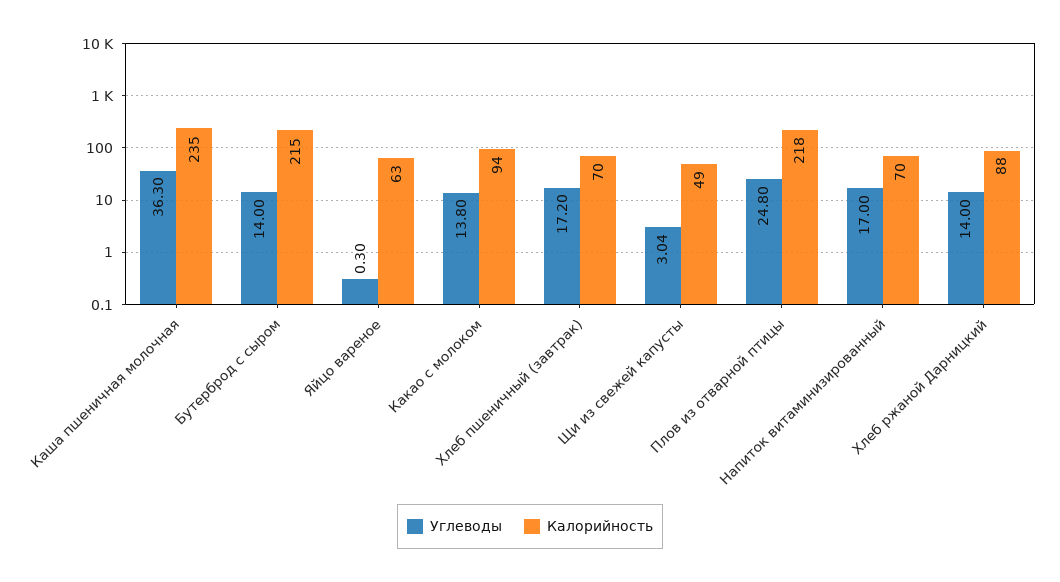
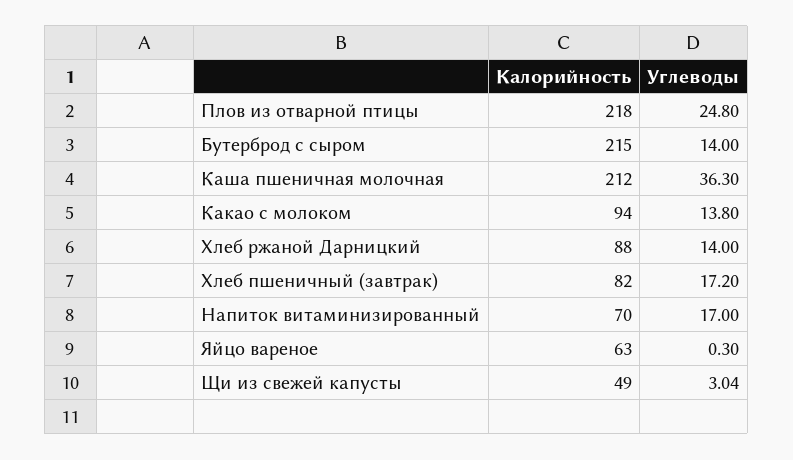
  {
    "Углеводы": {
      "Каша пшеничная молочная": 36.3,
      "Бутерброд с сыром": 14,
      "Яйцо вареное": 0.3,
      "Какао с молоком": 13.8,
      "Хлеб пшеничный (завтрак)": 17.2,
      "Щи из свежей капусты": 3.04,
      "Плов из отварной птицы": 24.8,
      "Напиток витаминизированный": 17,
      "Хлеб ржаной Дарницкий": 14
    },
    "Калорийность": {
-     "Каша пшеничная молочная": 235,
+     "Каша пшеничная молочная": 212,
      "Бутерброд с сыром": 215,
      "Яйцо вареное": 63,
      "Какао с молоком": 94,
-     "Хлеб пшеничный (завтрак)": 70,
+     "Хлеб пшеничный (завтрак)": 82,
      "Щи из свежей капусты": 49,
      "Плов из отварной птицы": 218,
      "Напиток витаминизированный": 70,
      "Хлеб ржаной Дарницкий": 88
    }
  }

